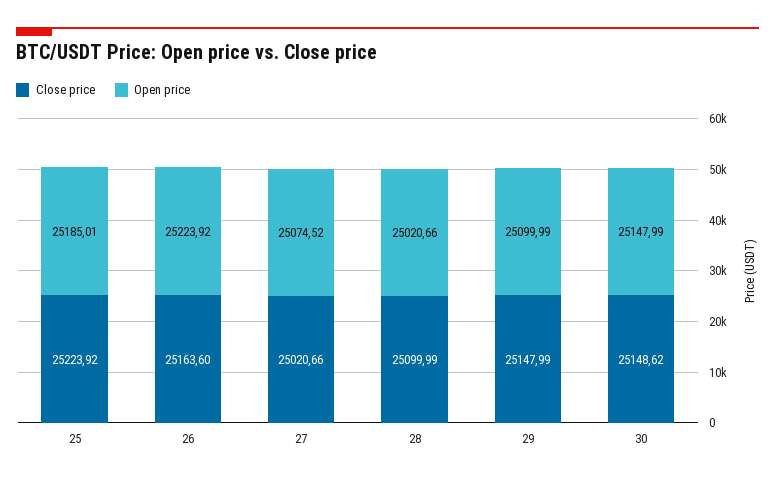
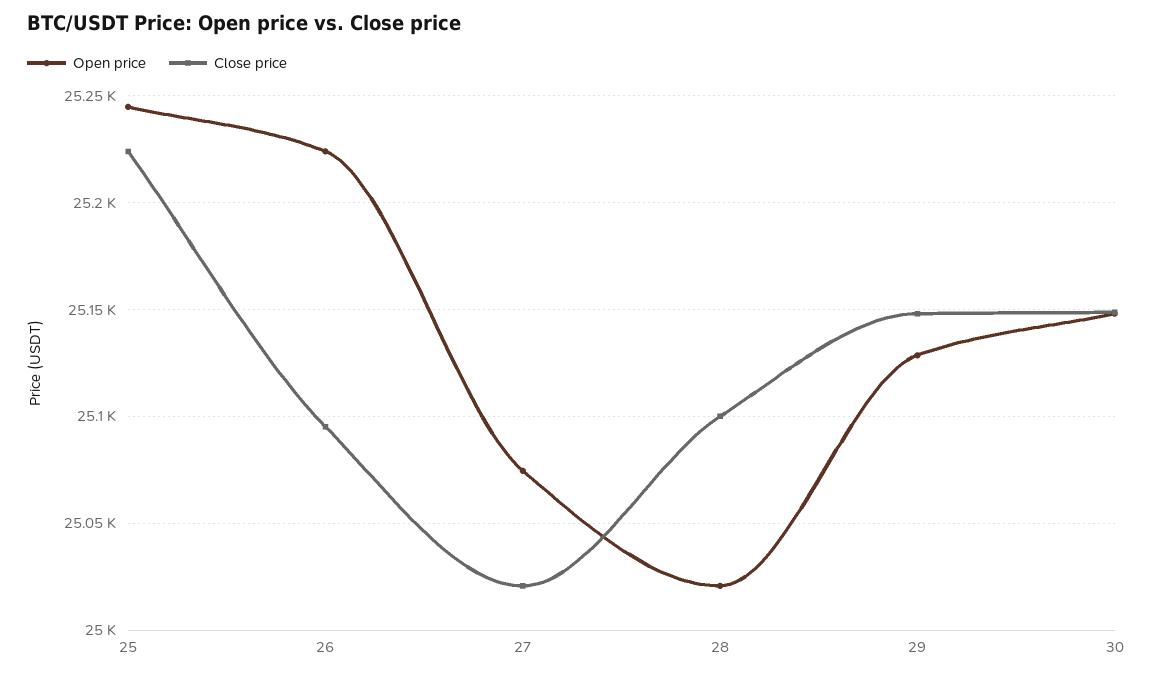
  {
    "Close price": {
      "25": 25223.92,
-     "26": 25163.6,
+     "26": 25095,
      "27": 25020.66,
      "28": 25099.99,
      "29": 25147.99,
      "30": 25148.62
    },
    "Open price": {
-     "25": 25185.01,
+     "25": 25245,
      "26": 25223.92,
      "27": 25074.52,
      "28": 25020.66,
-     "29": 25099.99,
+     "29": 25130,
      "30": 25147.99
    }
  }

